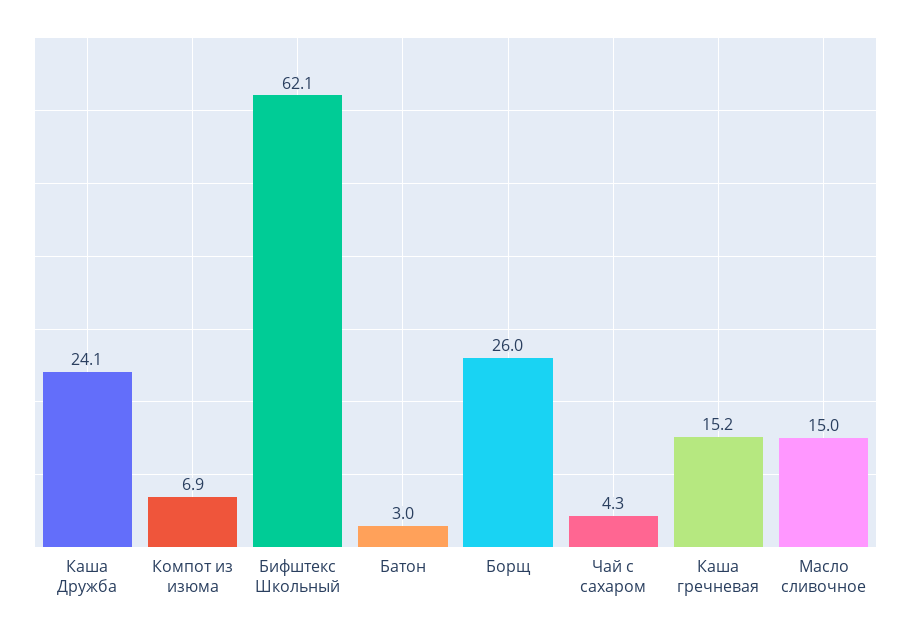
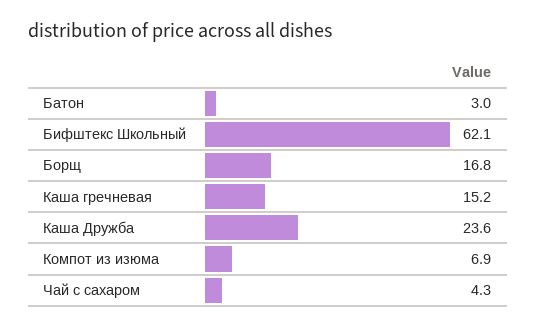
  {
-   "Каша Дружба": 24.1,
+   "Каша Дружба": 23.6,
    "Компот из изюма": 6.9,
    "Бифштекс Школьный": 62.1,
    "Батон": 3,
-   "Борщ": 26,
+   "Борщ": 16.8,
    "Чай с сахаром": 4.3,
-   "Каша гречневая": 15.2,
+   "Каша гречневая": 15.2
-   "Масло сливочное": 15
  }

